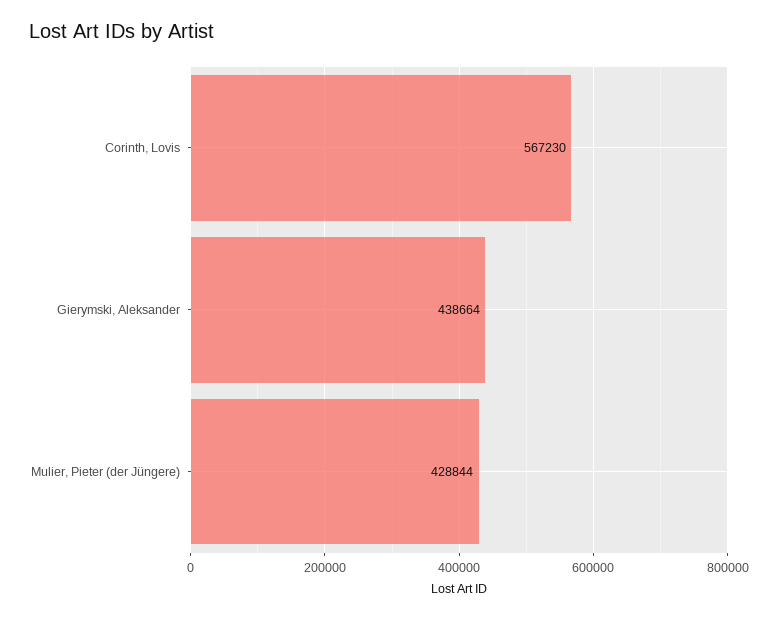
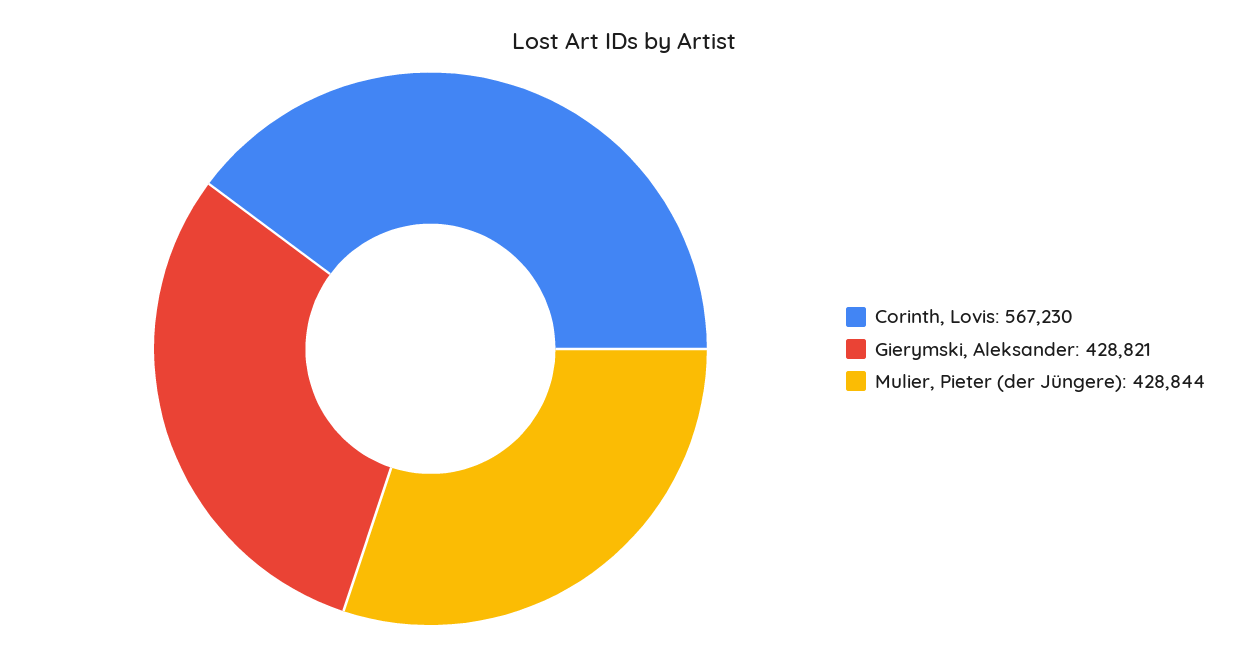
  {
    "Corinth, Lovis": 567230,
-   "Gierymski, Aleksander": 438664,
+   "Gierymski, Aleksander": 428821,
    "Mulier, Pieter (der Jüngere)": 428844
  }

